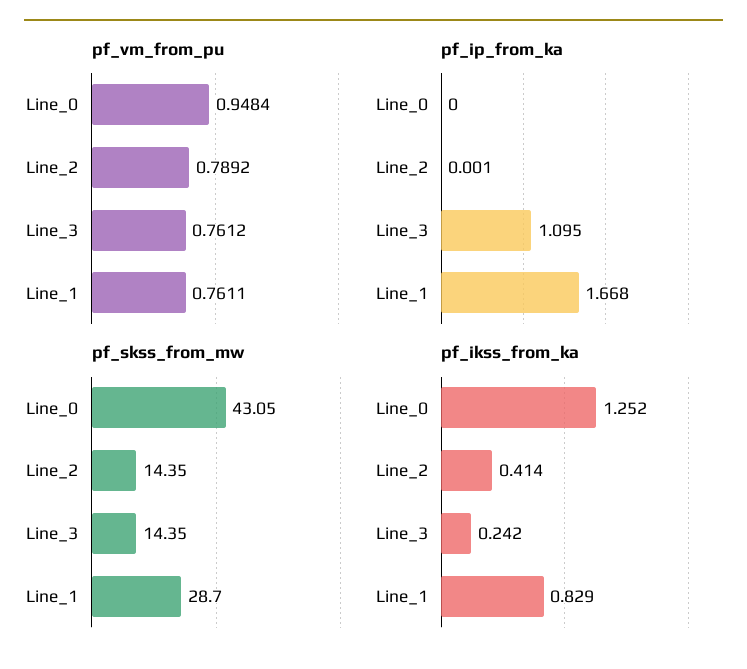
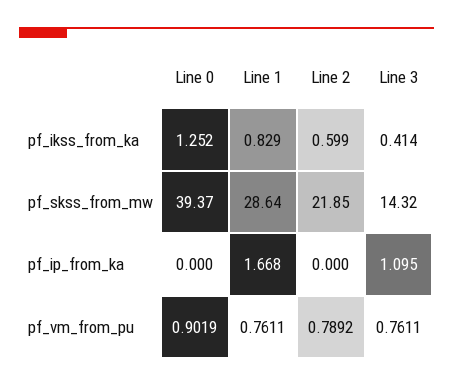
  {
    "pf_vm_from_pu": {
-     "Line_0": 0.9484,
+     "Line_0": 0.9019,
      "Line_2": 0.7892,
-     "Line_3": 0.7612,
+     "Line_3": 0.7611,
      "Line_1": 0.7611
    },
    "pf_ip_from_ka": {
      "Line_0": 0,
-     "Line_2": 0.001,
+     "Line_2": 0,
      "Line_3": 1.095,
      "Line_1": 1.668
    },
    "pf_skss_from_mw": {
-     "Line_0": 43.05,
+     "Line_0": 39.37,
-     "Line_2": 14.35,
+     "Line_2": 21.85,
-     "Line_3": 14.35,
+     "Line_3": 14.32,
-     "Line_1": 28.7
+     "Line_1": 28.64
    },
    "pf_ikss_from_ka": {
      "Line_0": 1.252,
-     "Line_2": 0.414,
+     "Line_2": 0.599,
-     "Line_3": 0.242,
+     "Line_3": 0.414,
      "Line_1": 0.829
    }
  }

